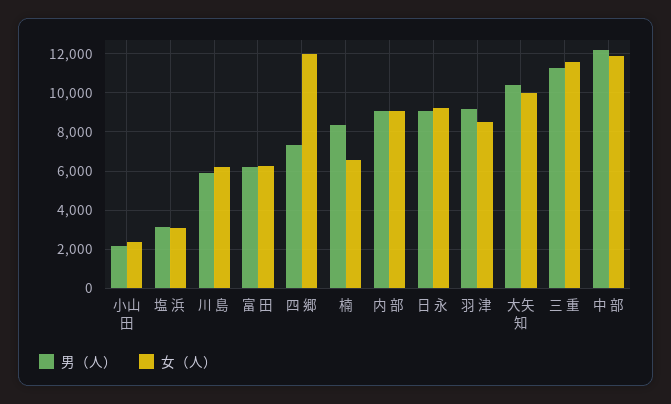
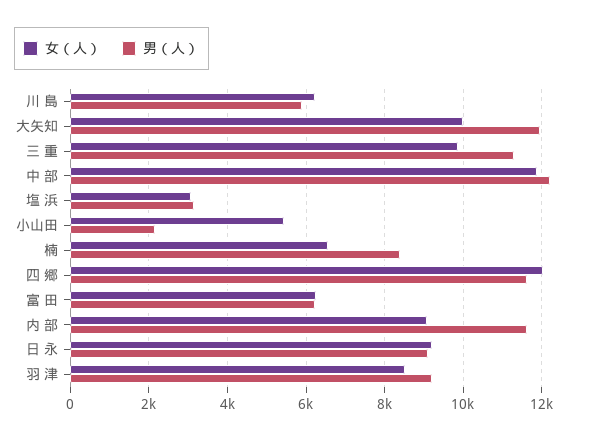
  {
    "男（人）": {
      "小山田": 2200,
      "塩 浜": 3200,
      "川 島": 5800,
      "富 田": 6200,
-     "四 郷": 7500,
+     "四 郷": 11600,
      "楠": 8400,
-     "内 部": 9000,
+     "内 部": 11600,
      "日 永": 9000,
      "羽 津": 9200,
-     "大矢知": 10500,
+     "大矢知": 12000,
      "三 重": 11200,
      "中 部": 12200
    },
    "女（人）": {
-     "小山田": 2500,
+     "小山田": 5400,
      "塩 浜": 3000,
      "川 島": 6200,
      "富 田": 6200,
      "四 郷": 12000,
      "楠": 6600,
      "内 部": 9000,
      "日 永": 9200,
      "羽 津": 8600,
      "大矢知": 10000,
-     "三 重": 11500,
+     "三 重": 9800,
      "中 部": 11800
    }
  }

